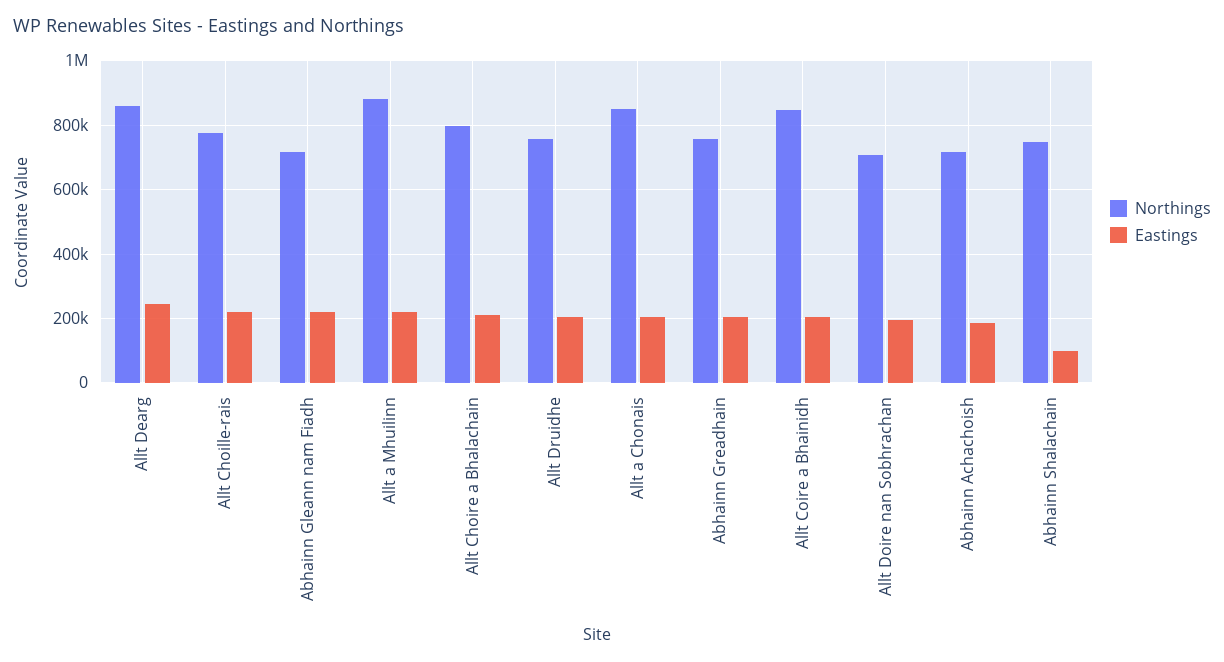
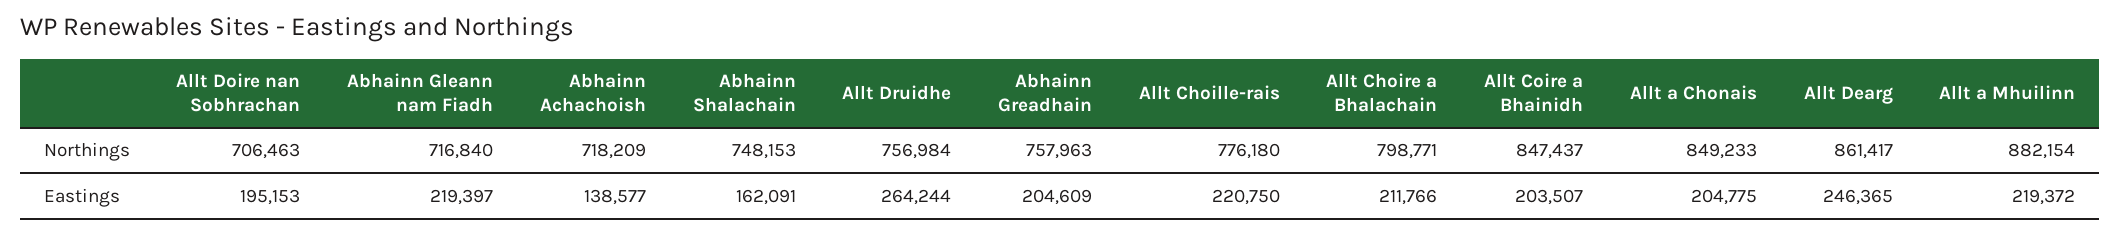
  {
    "Northings": {
      "Allt Dearg": 861417,
      "Allt Choille-rais": 776180,
      "Abhainn Gleann nam Fiadh": 716840,
      "Allt a Mhuilinn": 882154,
      "Allt Choire a Bhalachain": 798771,
      "Allt Druidhe": 756984,
      "Allt a Chonais": 849233,
      "Abhainn Greadhain": 757963,
      "Allt Coire a Bhainidh": 847437,
      "Allt Doire nan Sobhrachan": 706463,
      "Abhainn Achachoish": 718209,
      "Abhainn Shalachain": 748153
    },
    "Eastings": {
      "Allt Dearg": 246365,
      "Allt Choille-rais": 220750,
      "Abhainn Gleann nam Fiadh": 219397,
      "Allt a Mhuilinn": 219372,
      "Allt Choire a Bhalachain": 211766,
-     "Allt Druidhe": 200000,
+     "Allt Druidhe": 264244,
      "Allt a Chonais": 204775,
      "Abhainn Greadhain": 204609,
      "Allt Coire a Bhainidh": 203507,
      "Allt Doire nan Sobhrachan": 195153,
-     "Abhainn Achachoish": 180000,
+     "Abhainn Achachoish": 138577,
-     "Abhainn Shalachain": 100000
+     "Abhainn Shalachain": 162091
    }
  }

